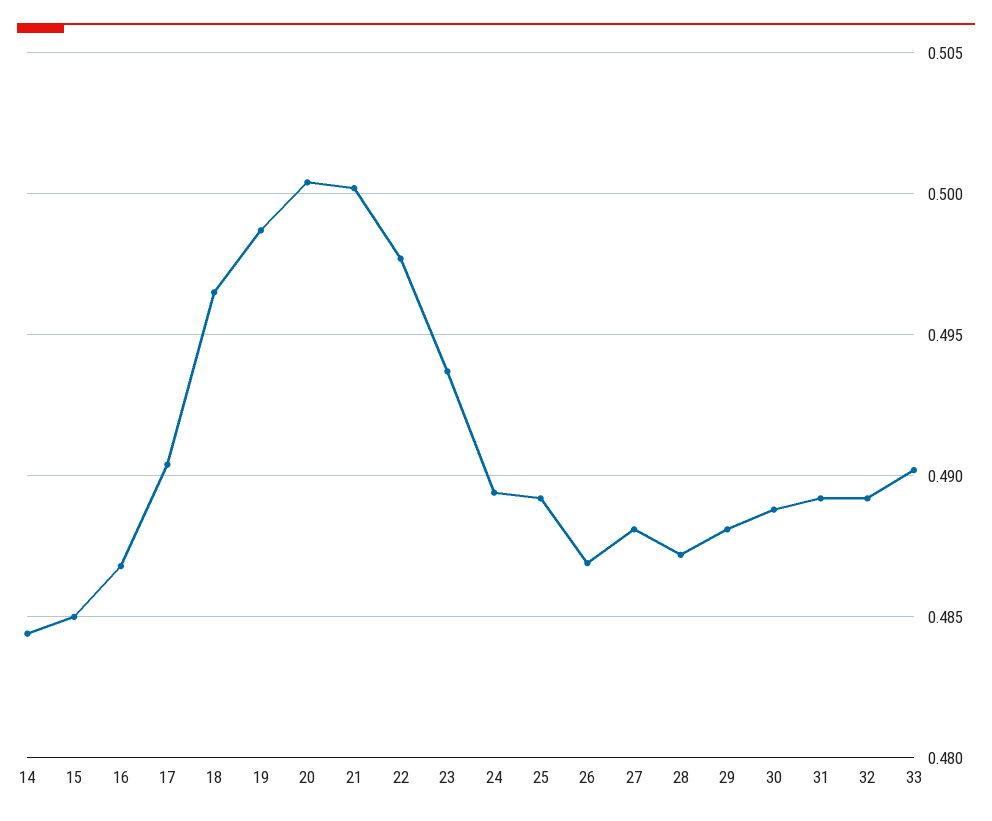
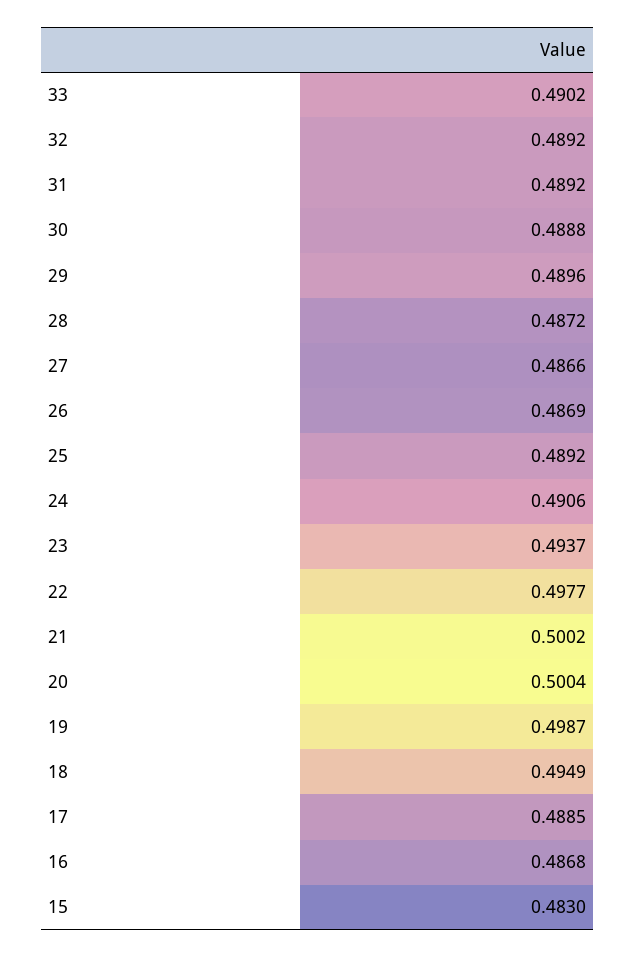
  {
-   "14": 0.4845,
-   "15": 0.485,
+   "15": 0.483,
    "16": 0.4868,
-   "17": 0.4905,
+   "17": 0.4885,
-   "18": 0.4965,
+   "18": 0.4949,
    "19": 0.4987,
    "20": 0.5004,
    "21": 0.5002,
    "22": 0.4977,
    "23": 0.4937,
-   "24": 0.4895,
+   "24": 0.4906,
    "25": 0.4892,
    "26": 0.4869,
-   "27": 0.488,
+   "27": 0.4866,
    "28": 0.4872,
-   "29": 0.488,
+   "29": 0.4896,
    "30": 0.4888,
    "31": 0.4892,
    "32": 0.4892,
    "33": 0.4902
  }

